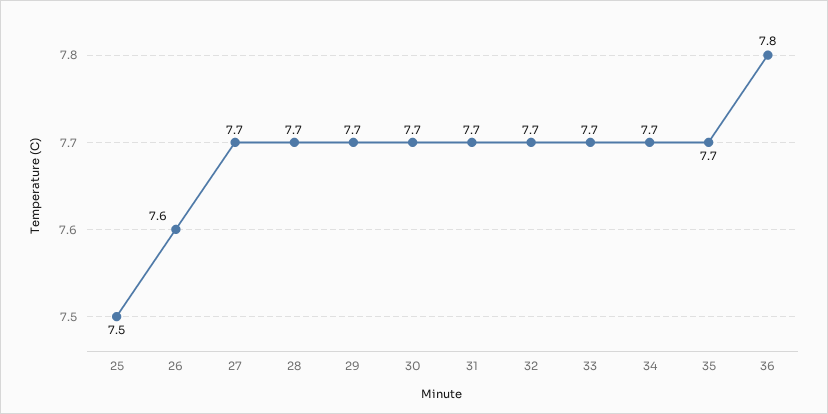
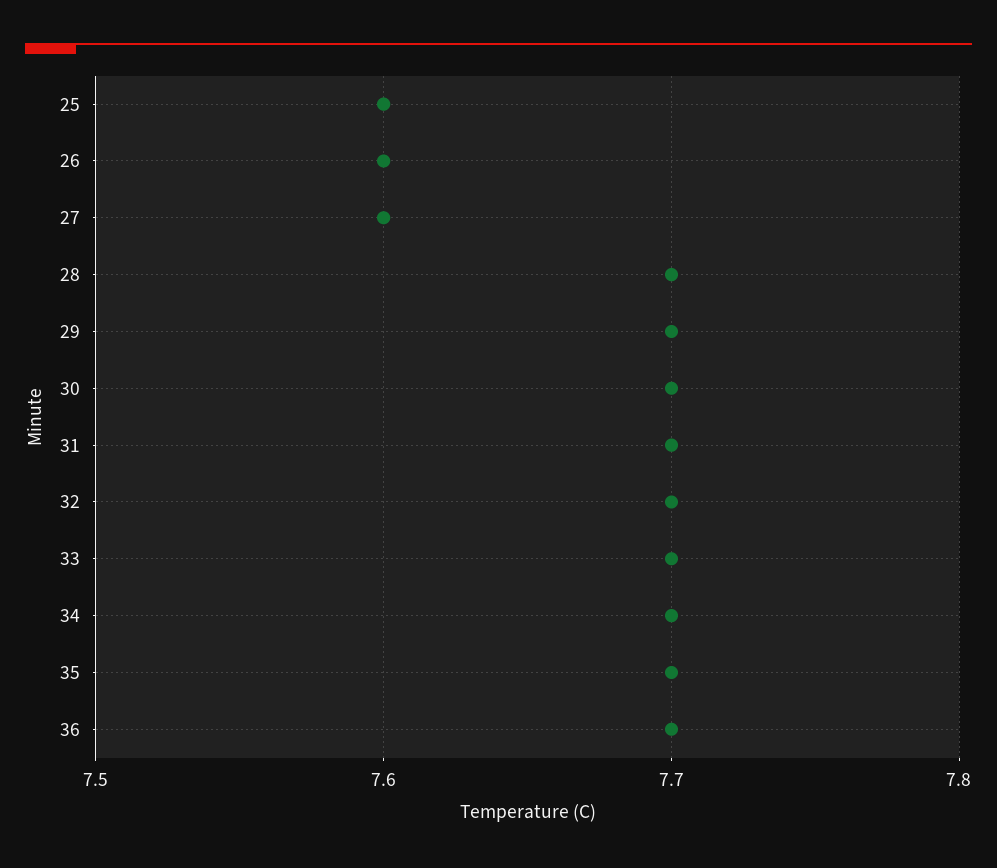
  {
-   "25": 7.5,
+   "25": 7.6,
    "26": 7.6,
-   "27": 7.7,
+   "27": 7.6,
    "28": 7.7,
    "29": 7.7,
    "30": 7.7,
    "31": 7.7,
    "32": 7.7,
    "33": 7.7,
    "34": 7.7,
    "35": 7.7,
-   "36": 7.8
+   "36": 7.7
  }

